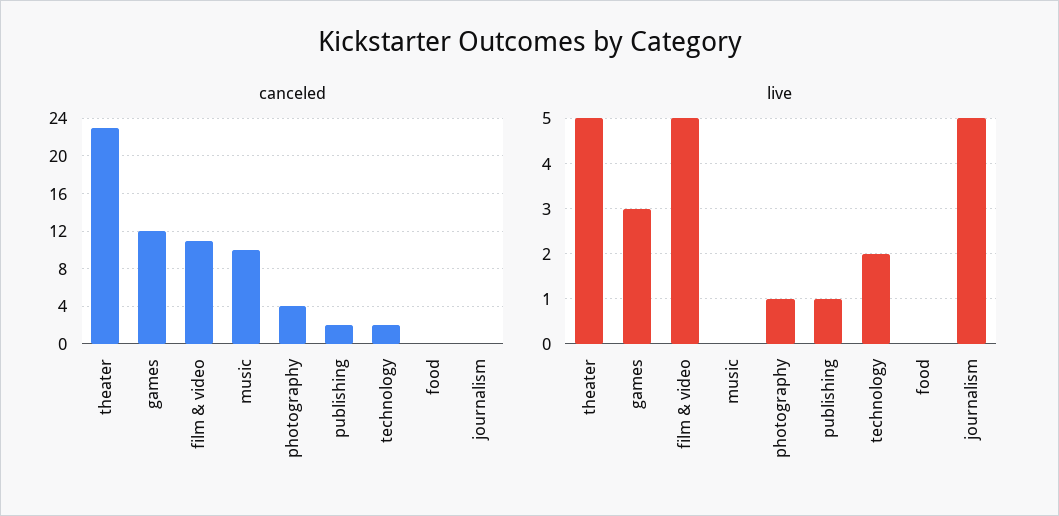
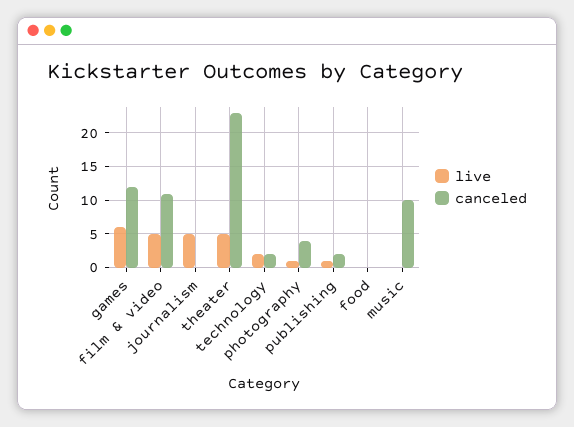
  {
    "canceled": {
      "theater": 23,
      "games": 12,
      "film & video": 11,
      "music": 10,
      "photography": 4,
      "publishing": 2,
      "technology": 2,
      "food": 0,
      "journalism": 0
    },
    "live": {
      "theater": 5,
-     "games": 3,
+     "games": 6,
      "film & video": 5,
      "music": 0,
      "photography": 1,
      "publishing": 1,
      "technology": 2,
      "food": 0,
      "journalism": 5
    }
  }

